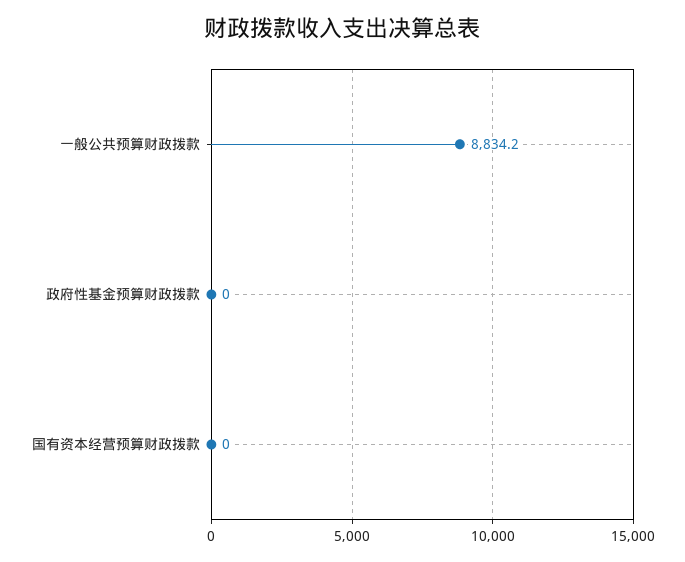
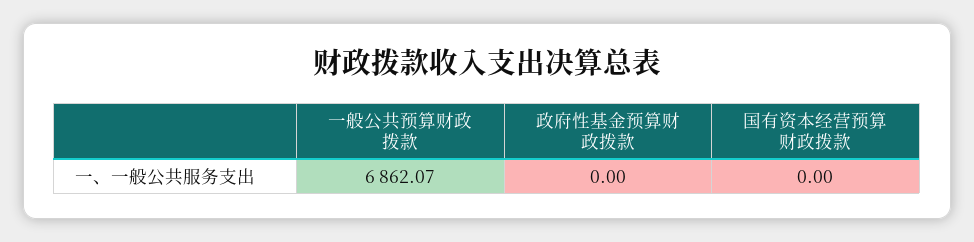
  {
-   "一般公共预算财政拨款": 8834.2,
+   "一般公共预算财政拨款": 6862.07,
    "政府性基金预算财政拨款": 0,
    "国有资本经营预算财政拨款": 0
  }

